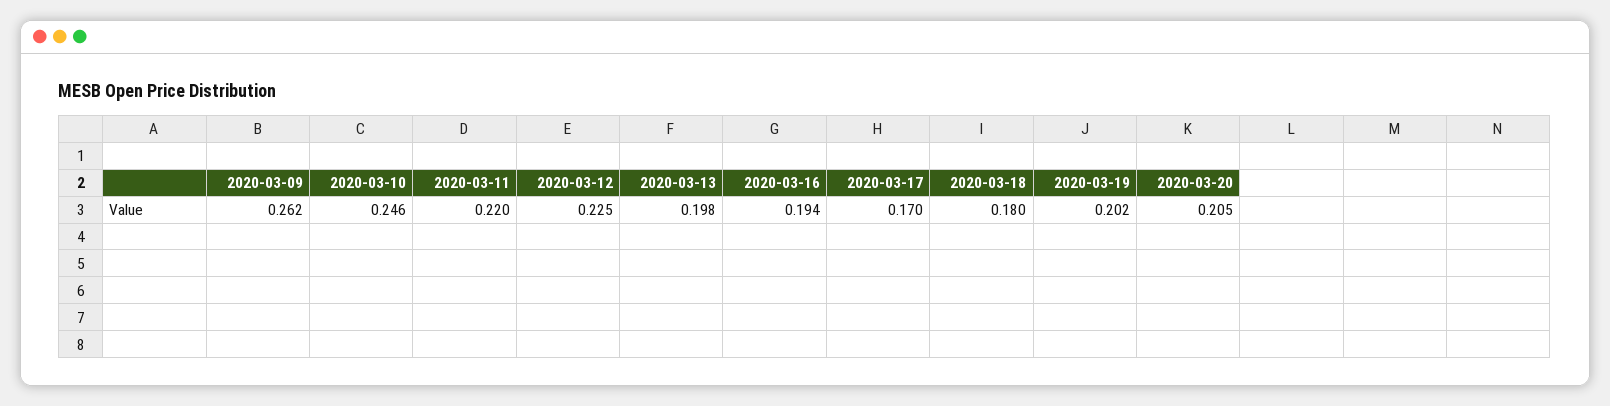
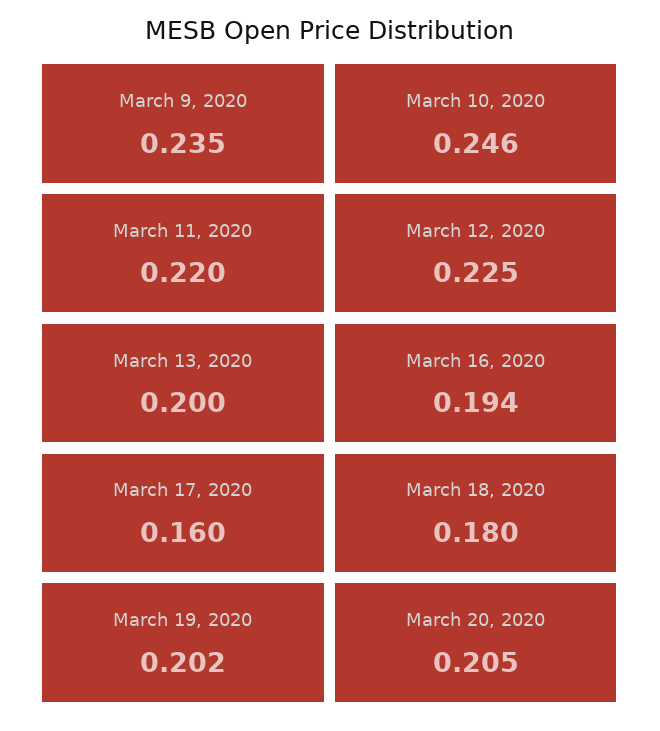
  {
-   "2020-03-09": 0.262,
+   "2020-03-09": 0.235,
    "2020-03-10": 0.246,
    "2020-03-11": 0.22,
    "2020-03-12": 0.225,
-   "2020-03-13": 0.198,
+   "2020-03-13": 0.2,
    "2020-03-16": 0.194,
-   "2020-03-17": 0.17,
+   "2020-03-17": 0.16,
    "2020-03-18": 0.18,
    "2020-03-19": 0.202,
    "2020-03-20": 0.205
  }

